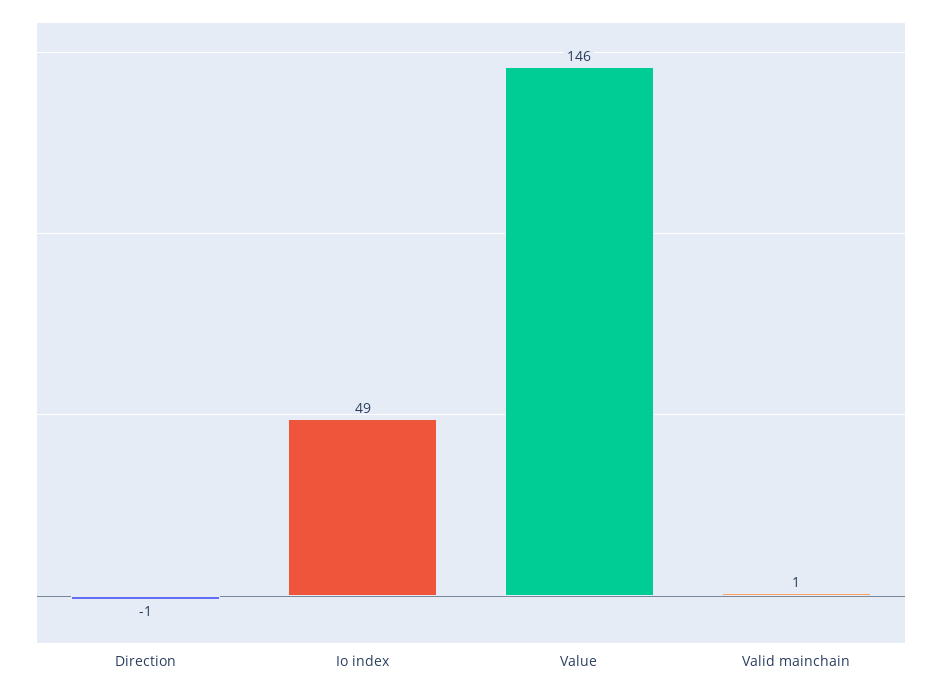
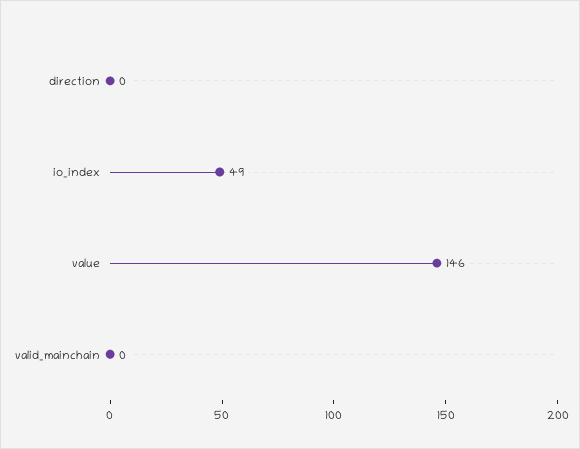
  {
-   "Direction": -1,
+   "Direction": 0,
    "Io index": 49,
    "Value": 146,
-   "Valid mainchain": 1
+   "Valid mainchain": 0
  }

